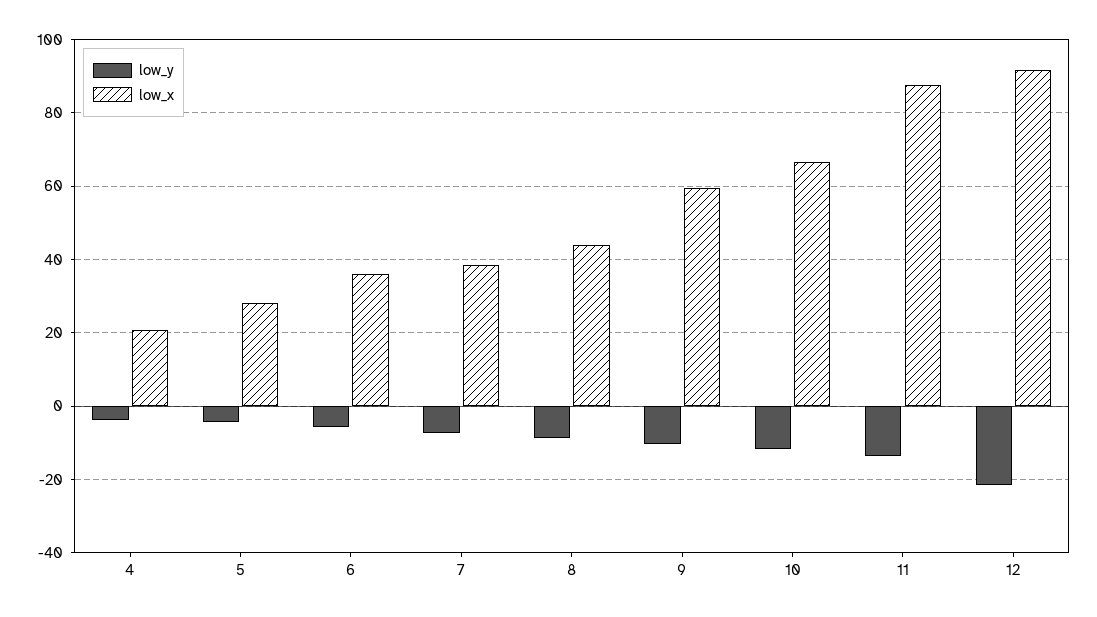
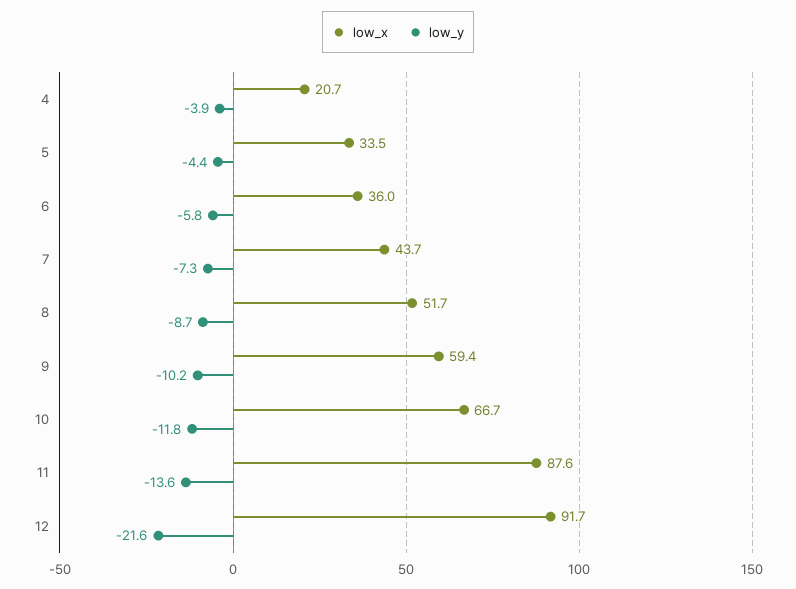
  {
    "low_y": {
      "4": -3.9,
      "5": -4.4,
      "6": -5.8,
      "7": -7.3,
      "8": -8.7,
      "9": -10.2,
      "10": -11.8,
      "11": -13.6,
      "12": -21.6
    },
    "low_x": {
      "4": 20.7,
-     "5": 28,
+     "5": 33.5,
      "6": 36,
-     "7": 38,
+     "7": 43.7,
-     "8": 44,
+     "8": 51.7,
      "9": 59.4,
      "10": 66.7,
      "11": 87.6,
      "12": 91.7
    }
  }

